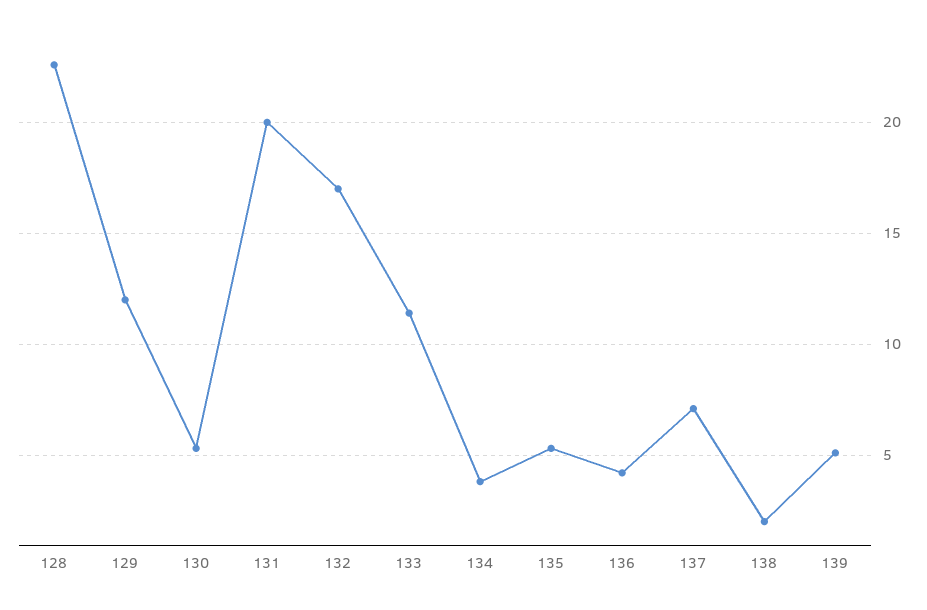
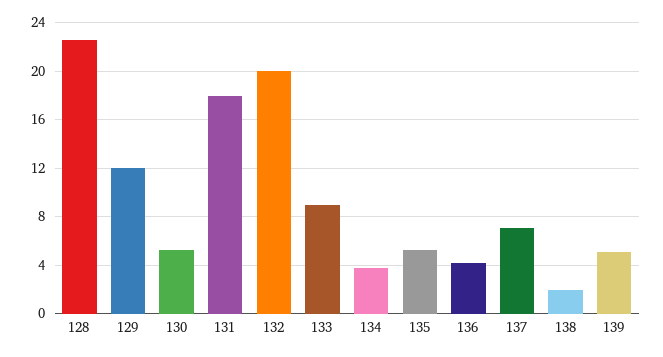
  {
    "128": 22.5,
    "129": 12,
    "130": 5.5,
-   "131": 20,
+   "131": 18,
-   "132": 17,
+   "132": 20,
-   "133": 11.5,
+   "133": 9,
    "134": 4,
    "135": 5.5,
    "136": 4,
    "137": 7,
    "138": 2,
    "139": 5
  }

